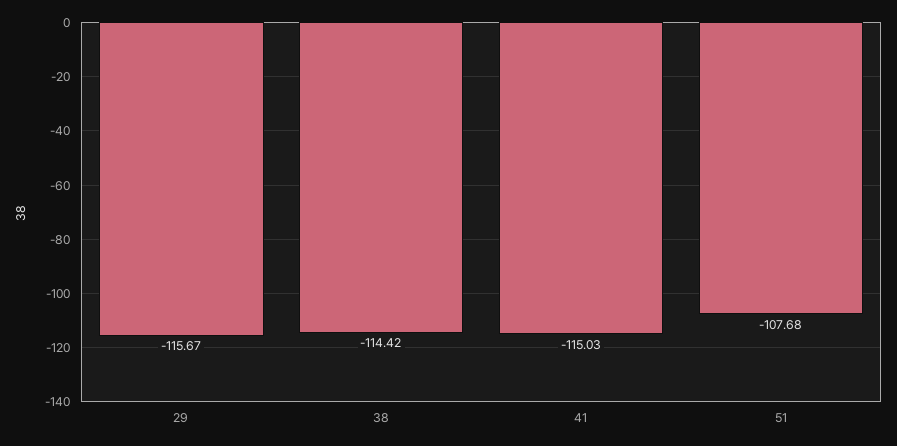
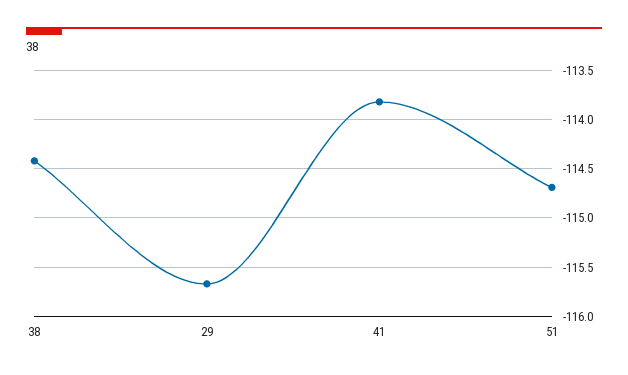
  {
    "29": -115.67,
    "38": -114.42,
-   "41": -115.03,
+   "41": -113.8,
-   "51": -107.68
+   "51": -114.7
  }

